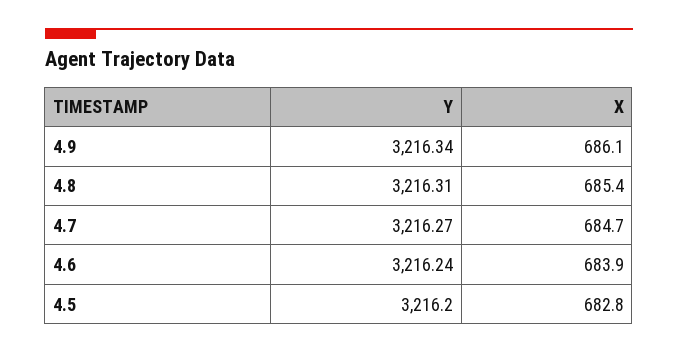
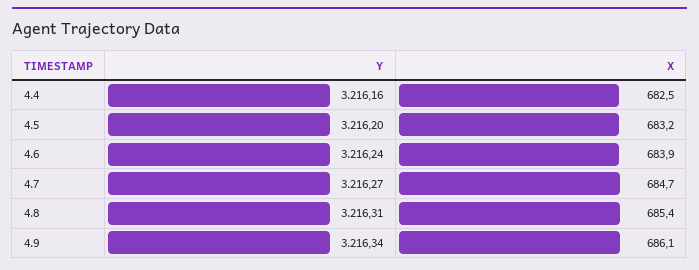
  {
    "Y": {
      "4.9": 3216.34,
      "4.8": 3216.31,
      "4.7": 3216.27,
      "4.6": 3216.24,
-     "4.5": 3216.2
+     "4.5": 3216.2,
+     "4.4": 3216.16
    },
    "X": {
      "4.9": 686.1,
      "4.8": 685.4,
      "4.7": 684.7,
      "4.6": 683.9,
-     "4.5": 682.8
+     "4.5": 683.2,
+     "4.4": 682.5
    }
  }

